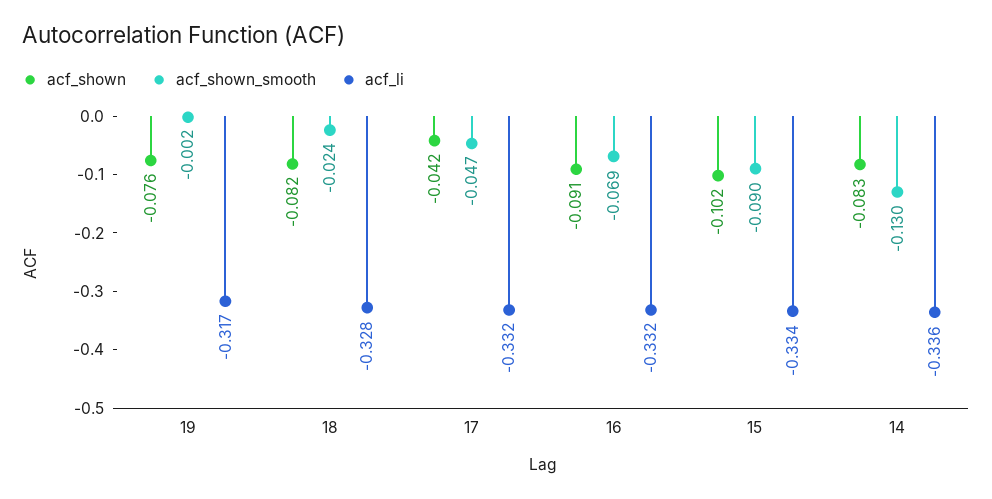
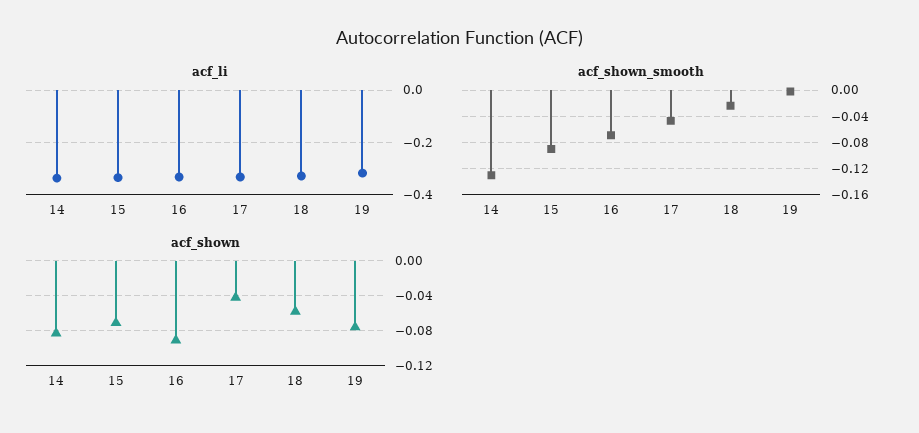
  {
    "acf_shown": {
      "19": -0.076,
-     "18": -0.082,
+     "18": -0.06,
      "17": -0.042,
      "16": -0.091,
-     "15": -0.102,
+     "15": -0.07,
      "14": -0.083
    },
    "acf_shown_smooth": {
      "19": -0.002,
      "18": -0.024,
      "17": -0.047,
      "16": -0.069,
      "15": -0.09,
      "14": -0.13
    },
    "acf_li": {
      "19": -0.317,
      "18": -0.328,
      "17": -0.332,
      "16": -0.332,
      "15": -0.334,
      "14": -0.336
    }
  }

